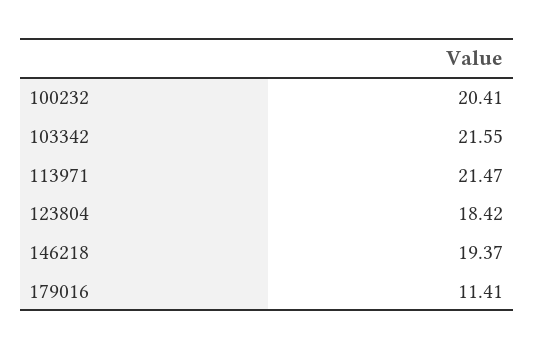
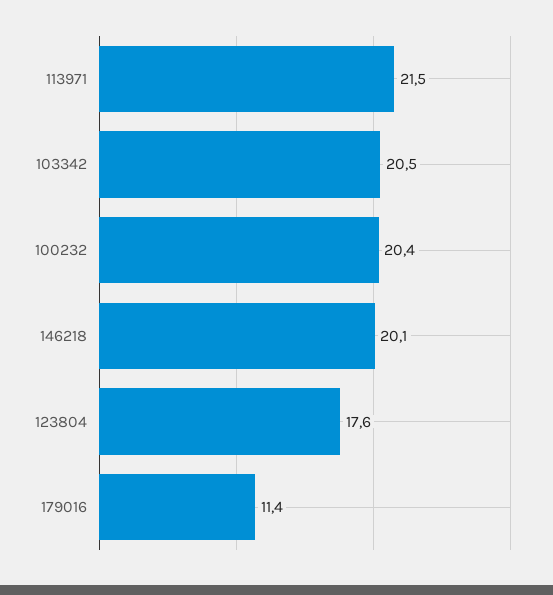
  {
    "100232": 20.41,
-   "103342": 21.55,
+   "103342": 20.5,
    "113971": 21.47,
-   "123804": 18.42,
+   "123804": 17.6,
-   "146218": 19.37,
+   "146218": 20.1,
    "179016": 11.41
  }

